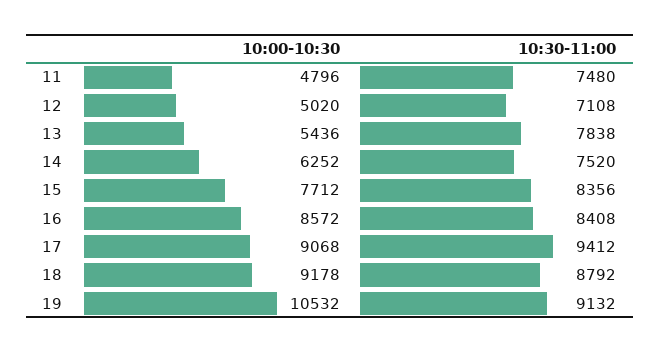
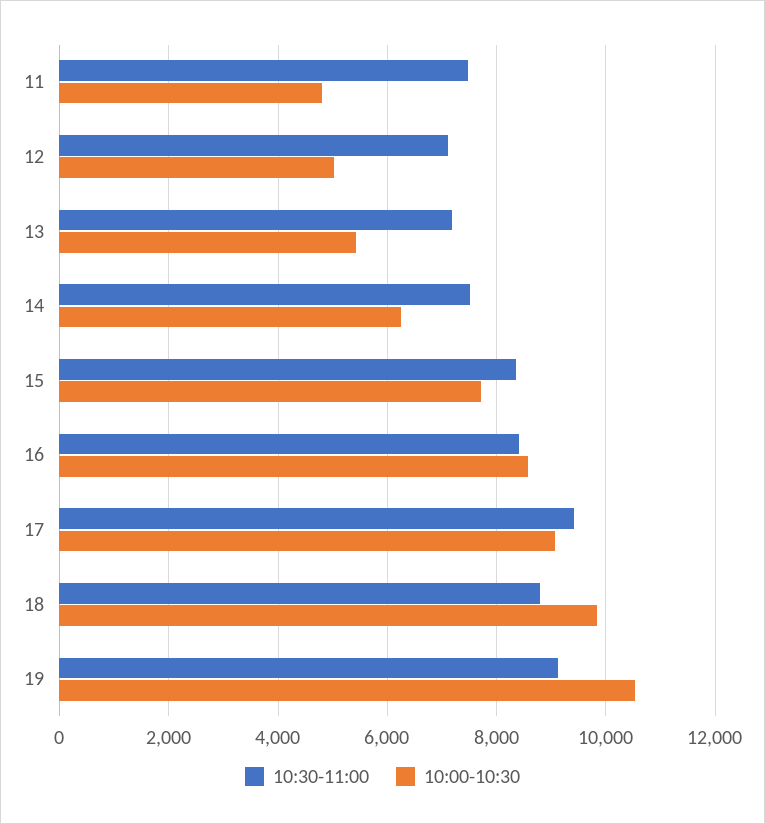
  {
    "10:00-10:30": {
      "11": 4796,
      "12": 5020,
      "13": 5436,
      "14": 6252,
      "15": 7712,
      "16": 8572,
      "17": 9068,
-     "18": 9178,
+     "18": 9800,
      "19": 10532
    },
    "10:30-11:00": {
      "11": 7480,
      "12": 7108,
-     "13": 7838,
+     "13": 7200,
      "14": 7520,
      "15": 8356,
      "16": 8408,
      "17": 9412,
      "18": 8792,
      "19": 9132
    }
  }

